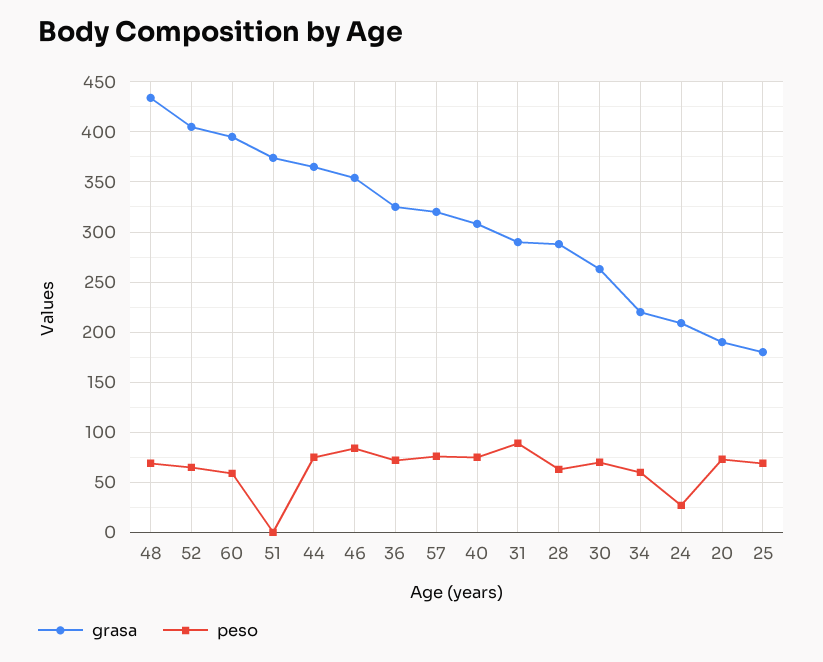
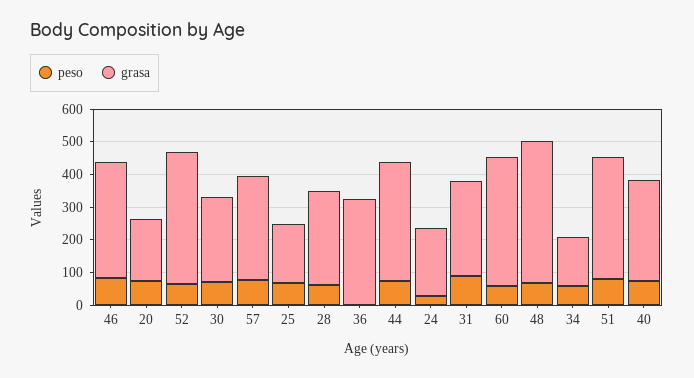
  {
    "grasa": {
      "48": 430,
      "52": 410,
      "60": 400,
      "51": 370,
      "44": 370,
      "46": 350,
      "36": 330,
      "57": 320,
      "40": 310,
      "31": 290,
      "28": 290,
      "30": 260,
-     "34": 220,
+     "34": 150,
      "24": 210,
      "20": 190,
      "25": 180
    },
    "peso": {
      "48": 70,
      "52": 70,
      "60": 60,
-     "51": 0,
+     "51": 75,
      "44": 80,
      "46": 80,
-     "36": 70,
+     "36": 0,
      "57": 80,
      "40": 80,
      "31": 90,
      "28": 60,
      "30": 70,
      "34": 60,
      "24": 30,
      "20": 70,
      "25": 70
    }
  }

